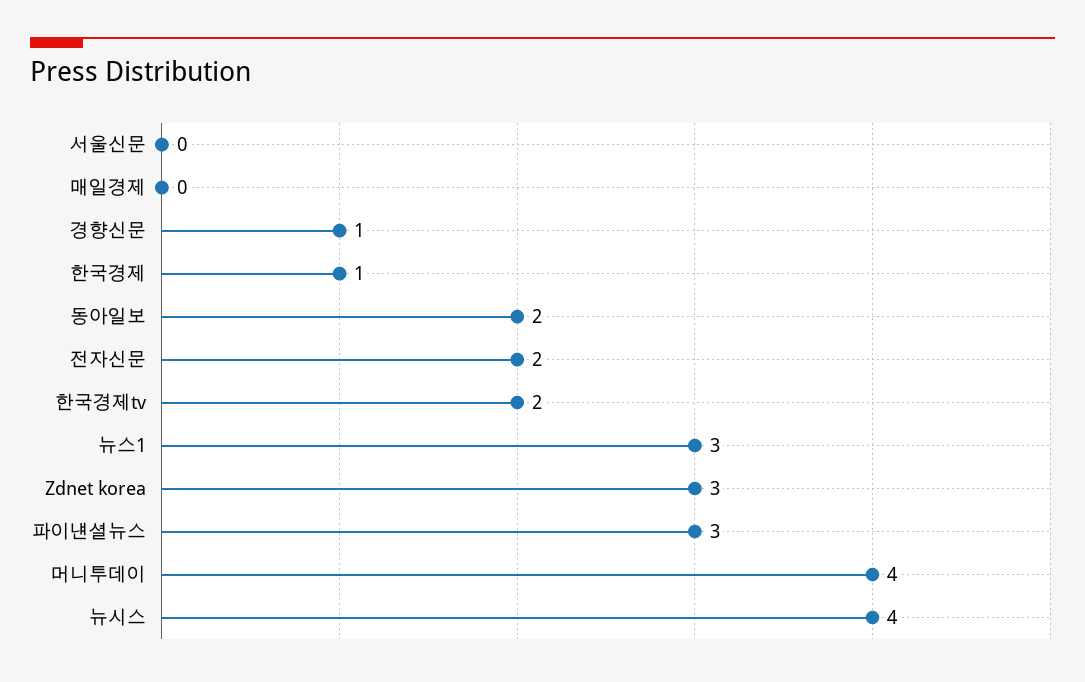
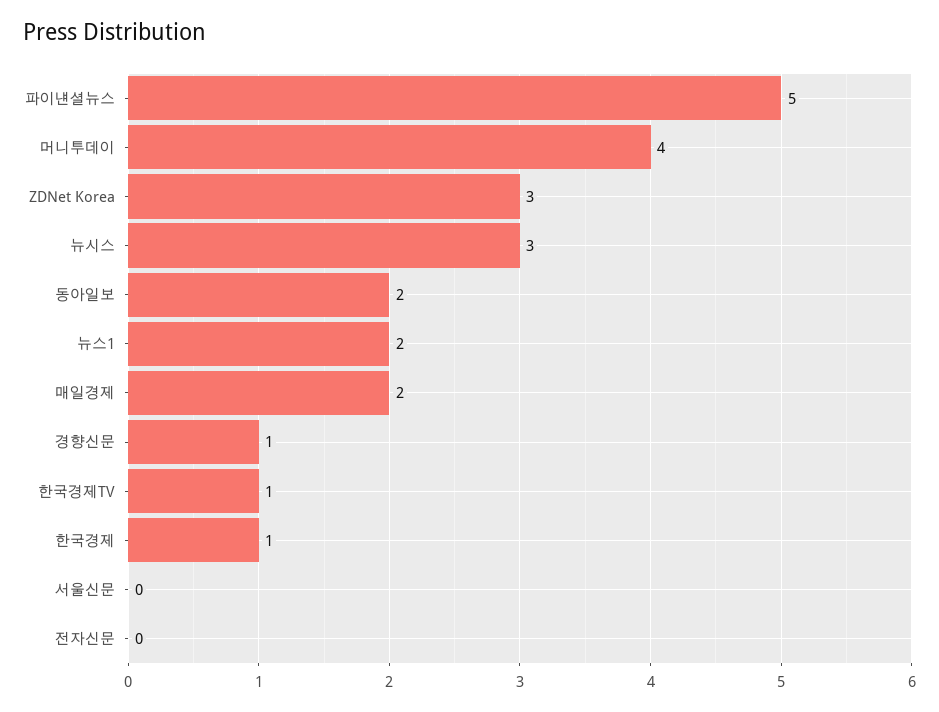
  {
    "서울신문": 0,
-   "매일경제": 0,
+   "매일경제": 2,
    "경향신문": 1,
    "한국경제": 1,
    "동아일보": 2,
-   "전자신문": 2,
+   "전자신문": 0,
-   "한국경제tv": 2,
+   "한국경제tv": 1,
-   "뉴스1": 3,
+   "뉴스1": 2,
    "Zdnet korea": 3,
-   "파이낸셜뉴스": 3,
+   "파이낸셜뉴스": 5,
    "머니투데이": 4,
-   "뉴시스": 4
+   "뉴시스": 3
  }

